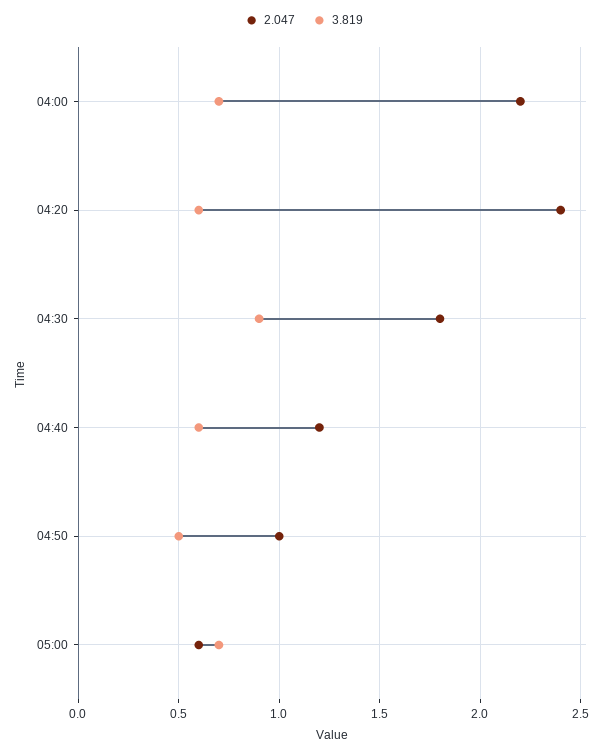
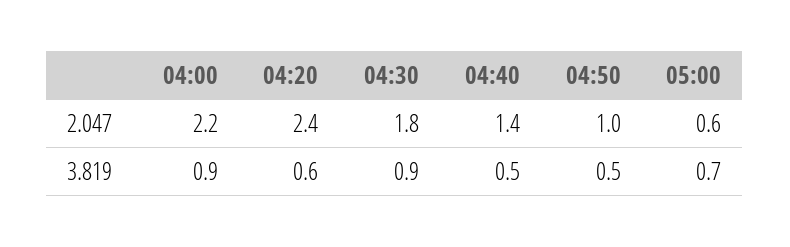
  {
    "2.047": {
      "04:00": 2.2,
      "04:20": 2.4,
      "04:30": 1.8,
-     "04:40": 1.2,
+     "04:40": 1.4,
      "04:50": 1,
      "05:00": 0.6
    },
    "3.819": {
-     "04:00": 0.7,
+     "04:00": 0.9,
      "04:20": 0.6,
      "04:30": 0.9,
-     "04:40": 0.6,
+     "04:40": 0.5,
      "04:50": 0.5,
      "05:00": 0.7
    }
  }

